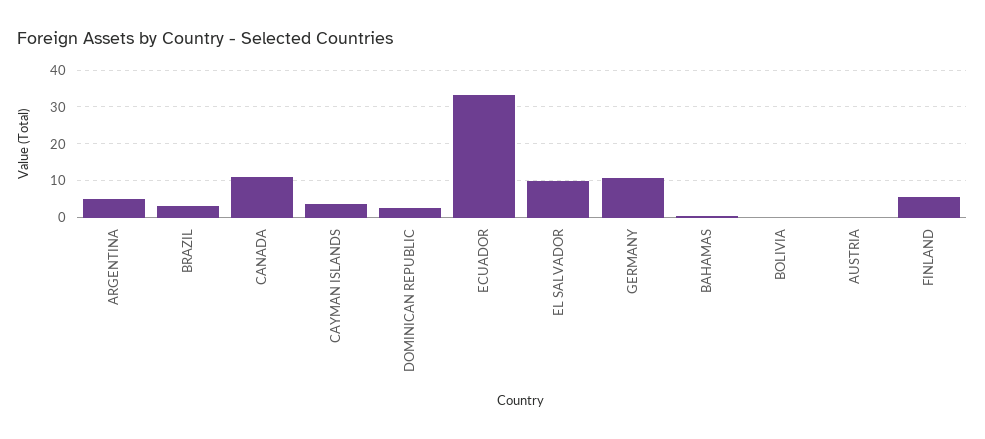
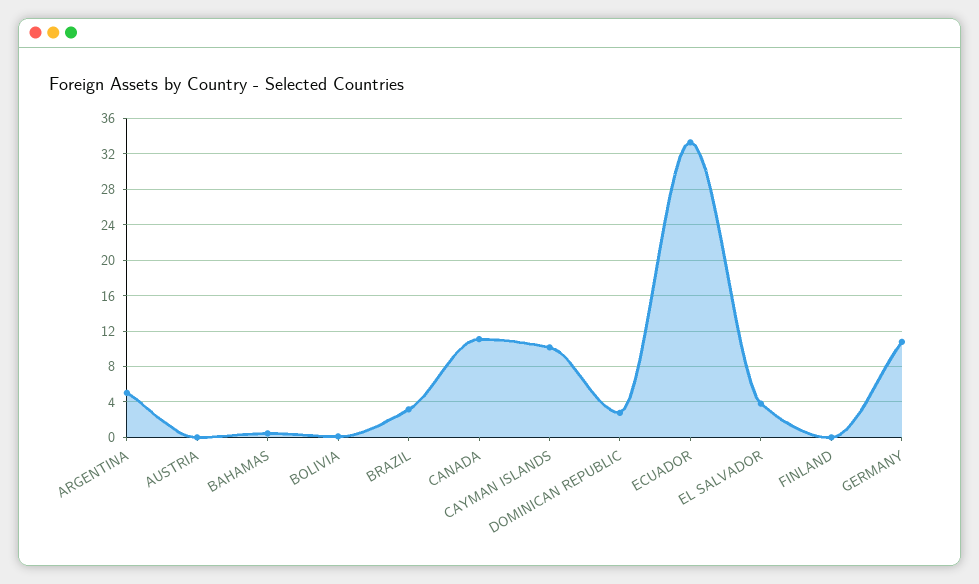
  {
    "ARGENTINA": 5,
    "BRAZIL": 3,
    "CANADA": 11,
-   "CAYMAN ISLANDS": 4,
+   "CAYMAN ISLANDS": 10,
    "DOMINICAN REPUBLIC": 3,
    "ECUADOR": 33,
-   "EL SALVADOR": 10,
+   "EL SALVADOR": 4,
    "GERMANY": 11,
    "BAHAMAS": 0,
    "BOLIVIA": 0,
    "AUSTRIA": 0,
-   "FINLAND": 6
+   "FINLAND": 0
  }

